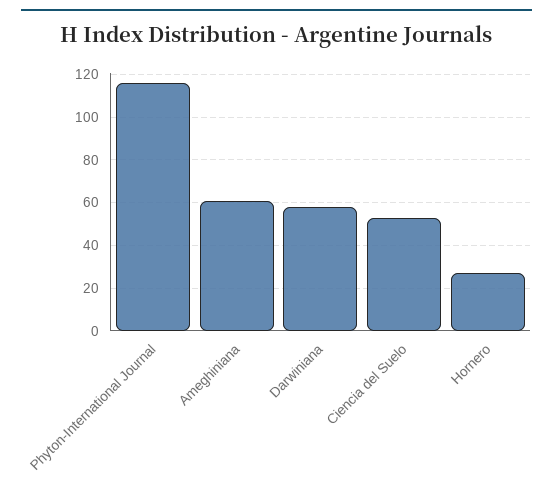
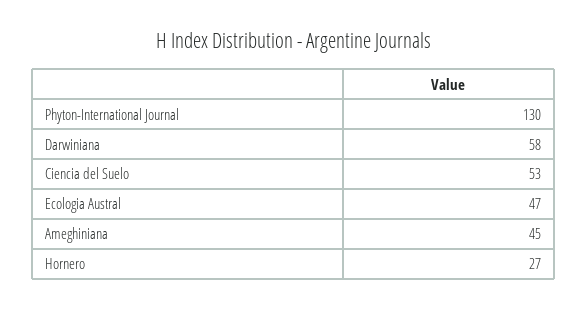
  {
-   "Phyton-International Journal": 115,
+   "Phyton-International Journal": 130,
-   "Ameghiniana": 60,
+   "Ameghiniana": 45,
    "Darwiniana": 58,
    "Ciencia del Suelo": 53,
-   "Hornero": 27
+   "Hornero": 27,
+   "Ecologia Austral": 47
  }

